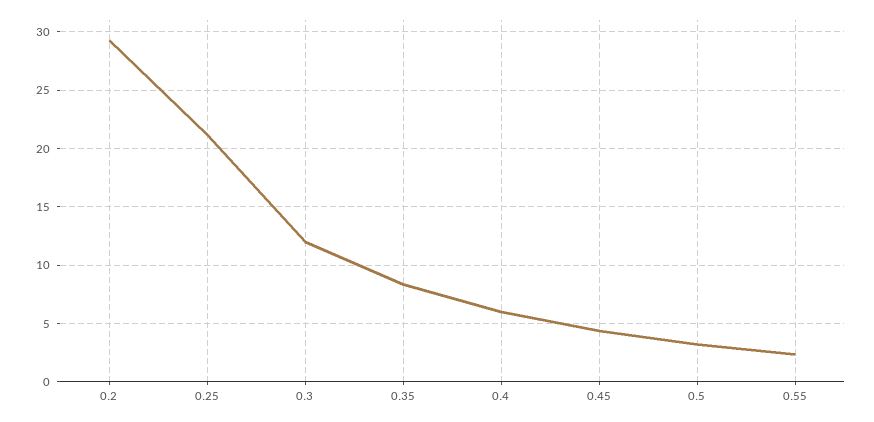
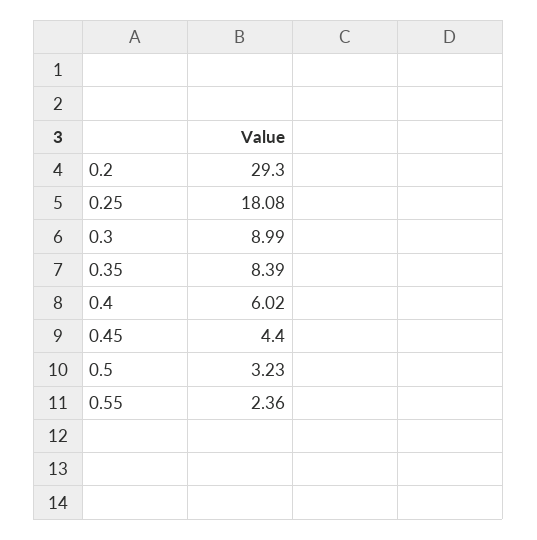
  {
    "0.2": 29.3,
-   "0.25": 21,
+   "0.25": 18.08,
-   "0.3": 12,
+   "0.3": 8.99,
    "0.35": 8.39,
    "0.4": 6.02,
    "0.45": 4.4,
    "0.5": 3.23,
    "0.55": 2.36
  }

